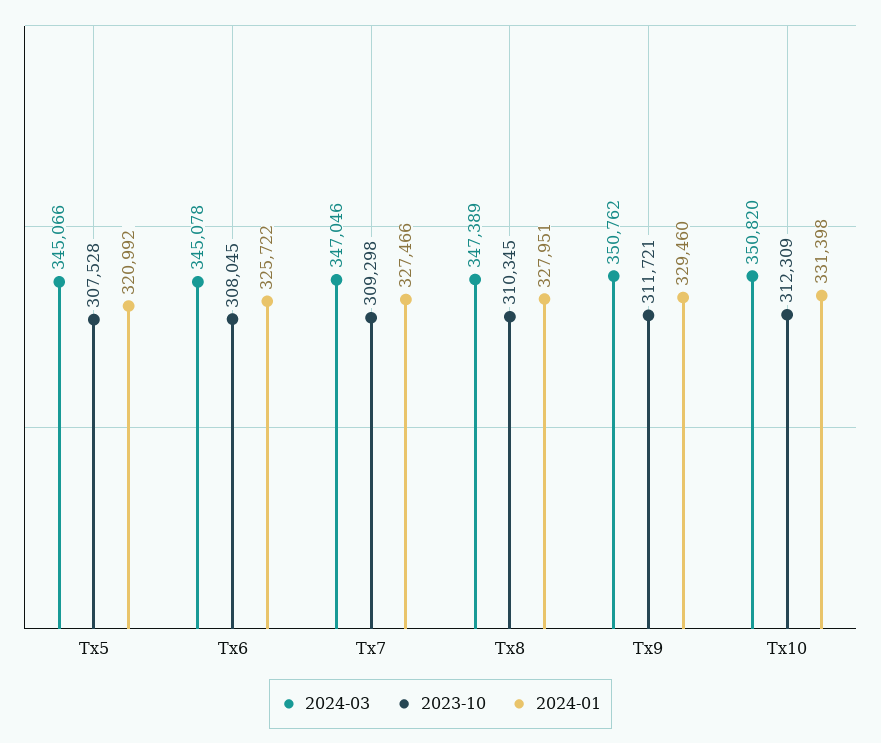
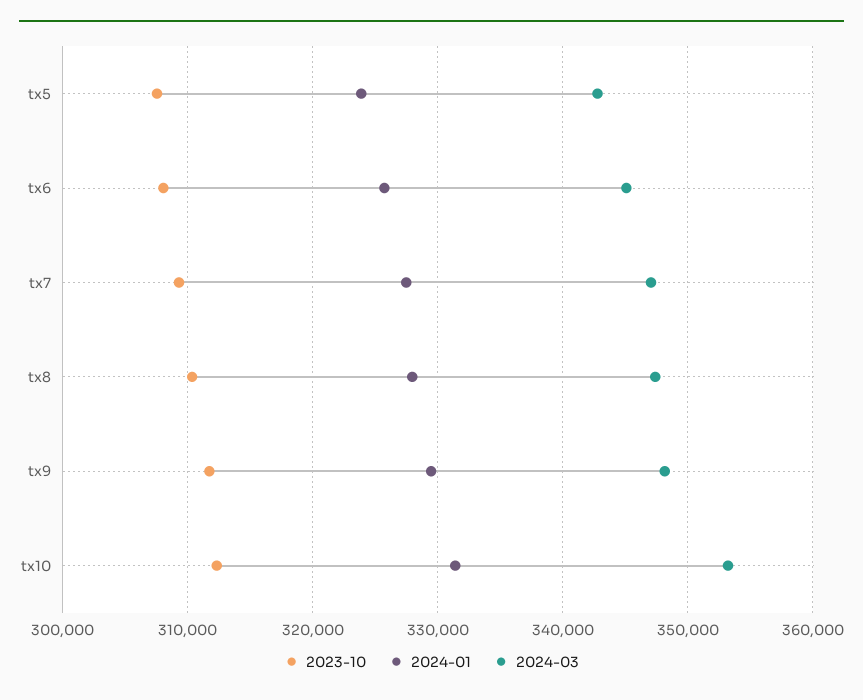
  {
    "2024-03": {
-     "Tx5": 345066,
+     "Tx5": 343000,
      "Tx6": 345078,
      "Tx7": 347046,
      "Tx8": 347389,
-     "Tx9": 350762,
+     "Tx9": 348000,
-     "Tx10": 350820
+     "Tx10": 353000
    },
    "2023-10": {
      "Tx5": 307528,
      "Tx6": 308045,
      "Tx7": 309298,
      "Tx8": 310345,
      "Tx9": 311721,
      "Tx10": 312309
    },
    "2024-01": {
-     "Tx5": 320992,
+     "Tx5": 324000,
      "Tx6": 325722,
      "Tx7": 327466,
      "Tx8": 327951,
      "Tx9": 329460,
      "Tx10": 331398
    }
  }

